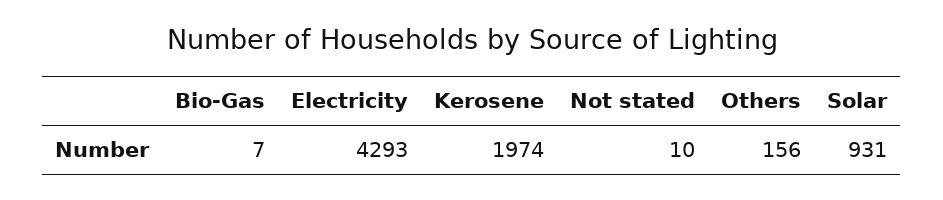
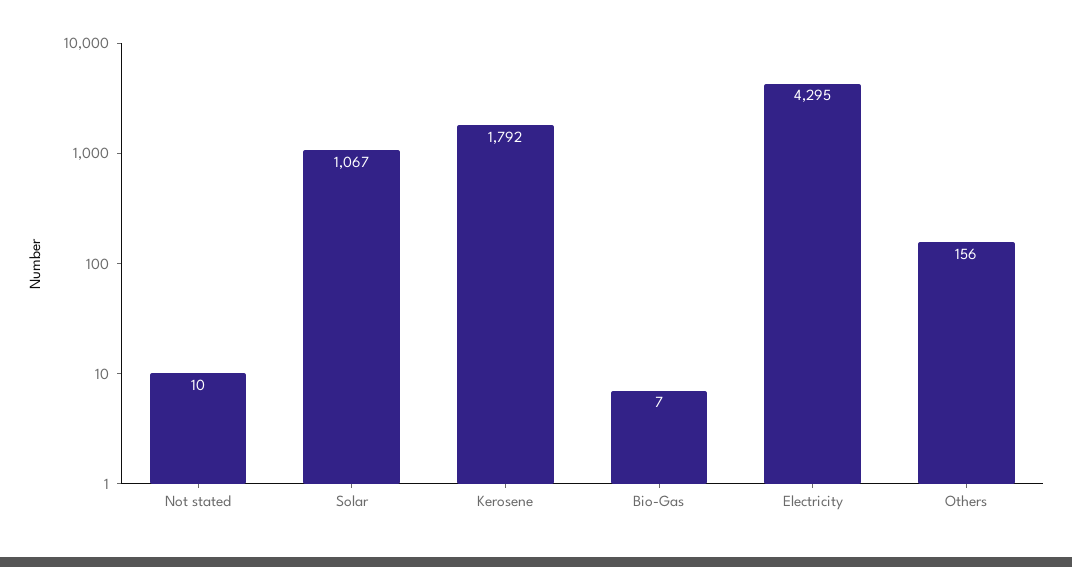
  {
    "Bio-Gas": 7,
-   "Electricity": 4293,
+   "Electricity": 4295,
-   "Kerosene": 1974,
+   "Kerosene": 1792,
    "Not stated": 10,
    "Others": 156,
-   "Solar": 931
+   "Solar": 1067
  }

